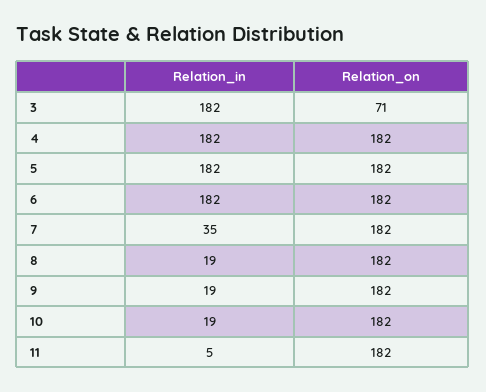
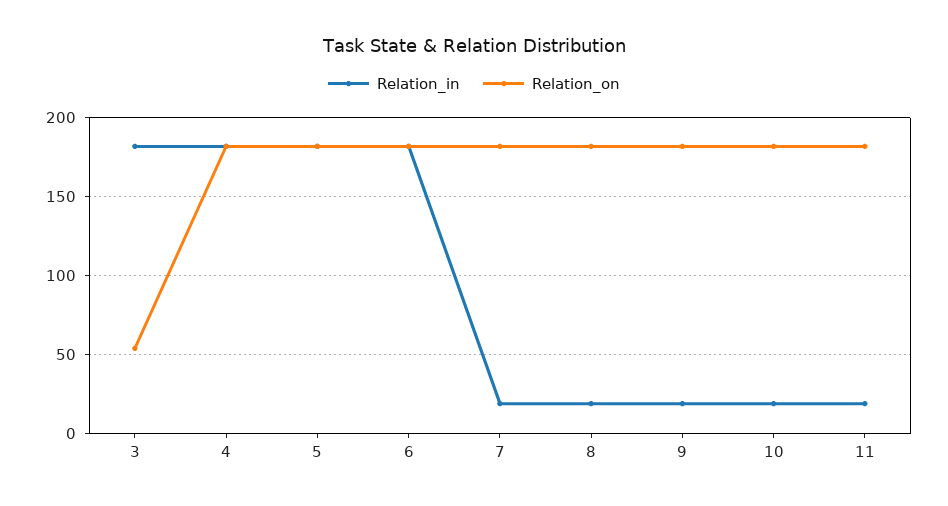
  {
    "Relation_in": {
      "3": 182,
      "4": 182,
      "5": 182,
      "6": 182,
-     "7": 35,
+     "7": 20,
      "8": 19,
      "9": 19,
      "10": 19,
-     "11": 5
+     "11": 20
    },
    "Relation_on": {
-     "3": 71,
+     "3": 55,
      "4": 182,
      "5": 182,
      "6": 182,
      "7": 182,
      "8": 182,
      "9": 182,
      "10": 182,
      "11": 182
    }
  }

